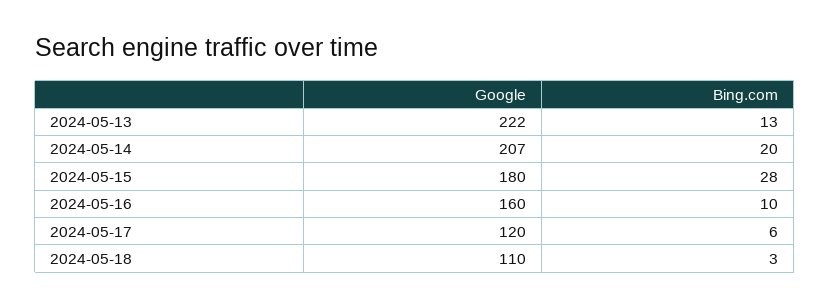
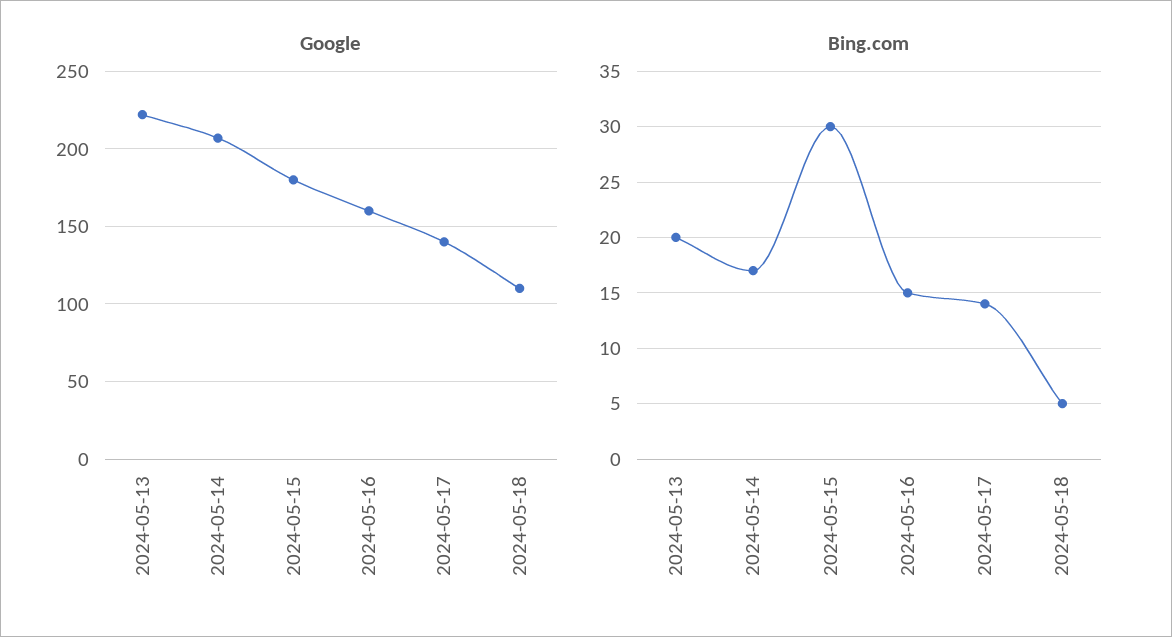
  {
    "Google": {
      "2024-05-13": 222,
      "2024-05-14": 207,
      "2024-05-15": 180,
      "2024-05-16": 160,
-     "2024-05-17": 120,
+     "2024-05-17": 140,
      "2024-05-18": 110
    },
    "Bing.com": {
-     "2024-05-13": 13,
+     "2024-05-13": 20,
-     "2024-05-14": 20,
+     "2024-05-14": 17,
-     "2024-05-15": 28,
+     "2024-05-15": 30,
-     "2024-05-16": 10,
+     "2024-05-16": 15,
-     "2024-05-17": 6,
+     "2024-05-17": 14,
-     "2024-05-18": 3
+     "2024-05-18": 5
    }
  }

